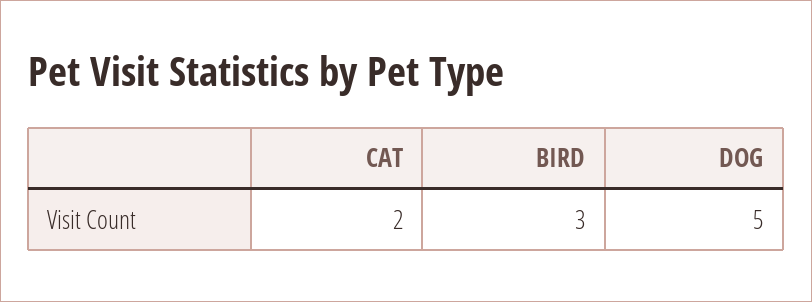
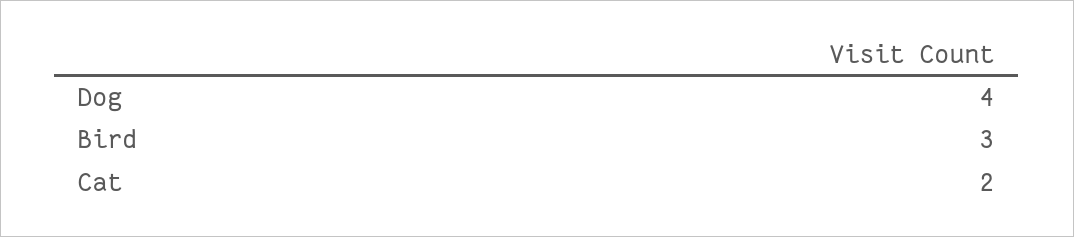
  {
    "CAT": 2,
    "BIRD": 3,
-   "DOG": 5
+   "DOG": 4
  }

